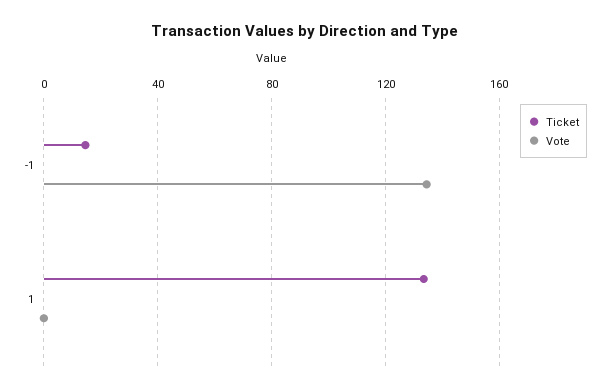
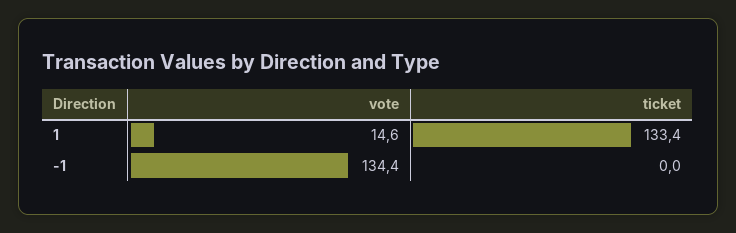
  {
    "Ticket": {
-     "-1": 15,
+     "-1": 0,
      "1": 133.4
    },
    "Vote": {
      "-1": 134.4,
-     "1": 0
+     "1": 14.6
    }
  }

